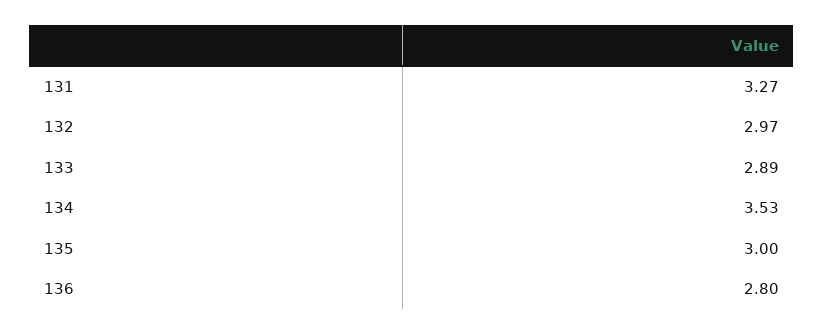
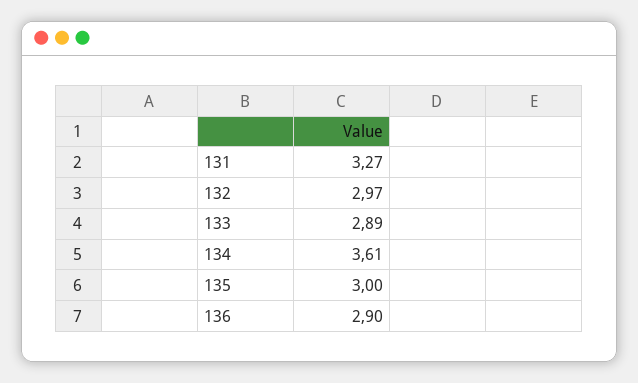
  {
    "131": 3.27,
    "132": 2.97,
    "133": 2.89,
-   "134": 3.53,
+   "134": 3.61,
    "135": 3,
-   "136": 2.8
+   "136": 2.9
  }

